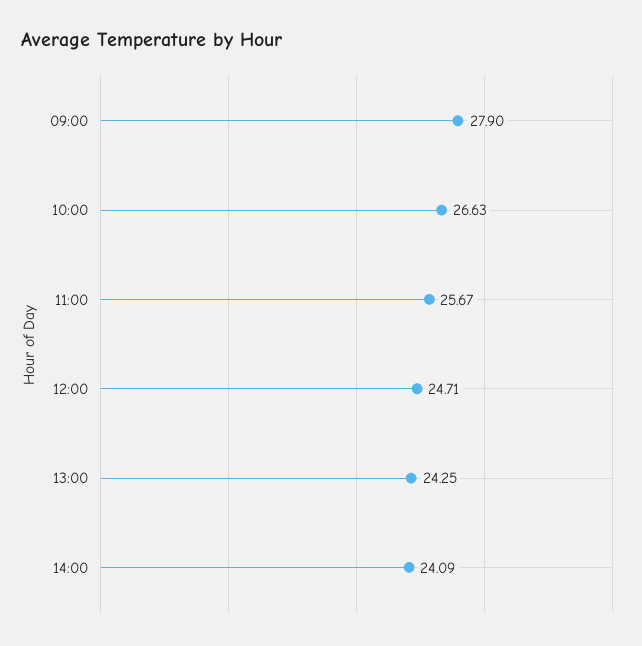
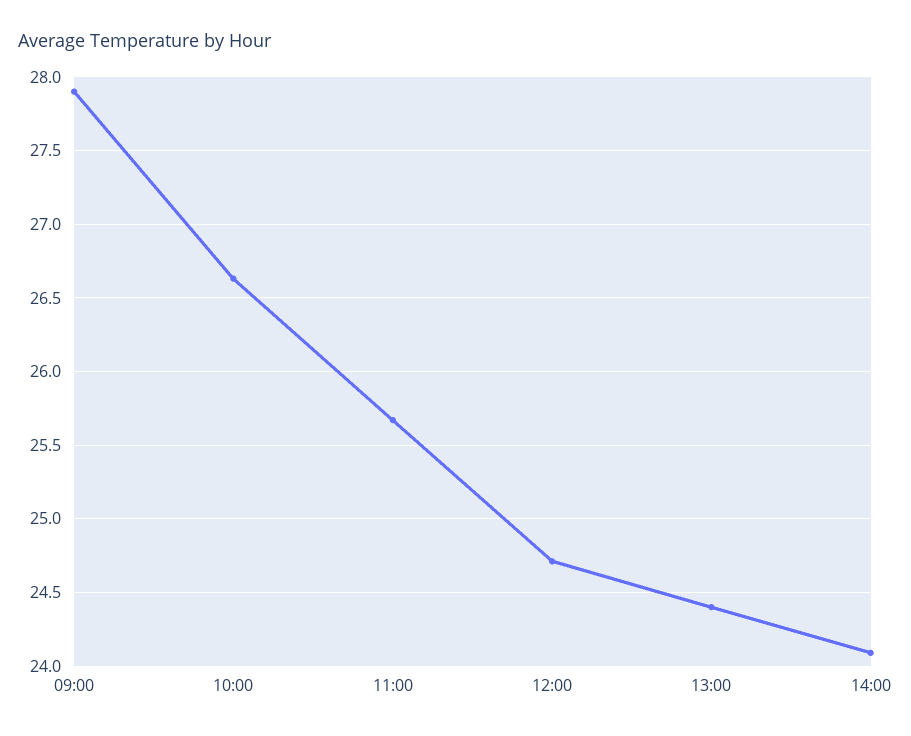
  {
    "09:00": 27.9,
    "10:00": 26.63,
    "11:00": 25.67,
    "12:00": 24.71,
-   "13:00": 24.25,
+   "13:00": 24.4,
    "14:00": 24.09
  }

